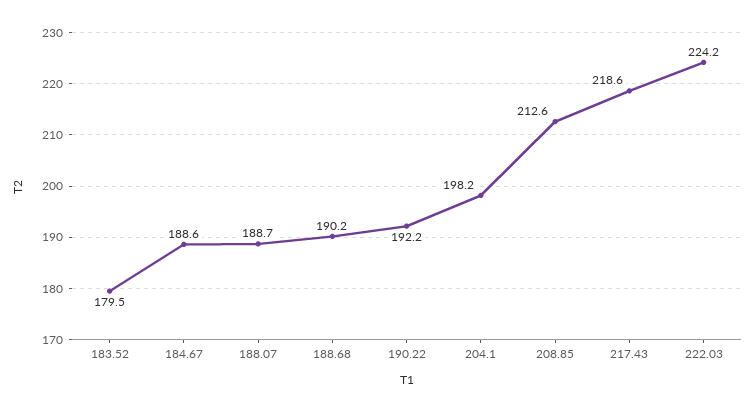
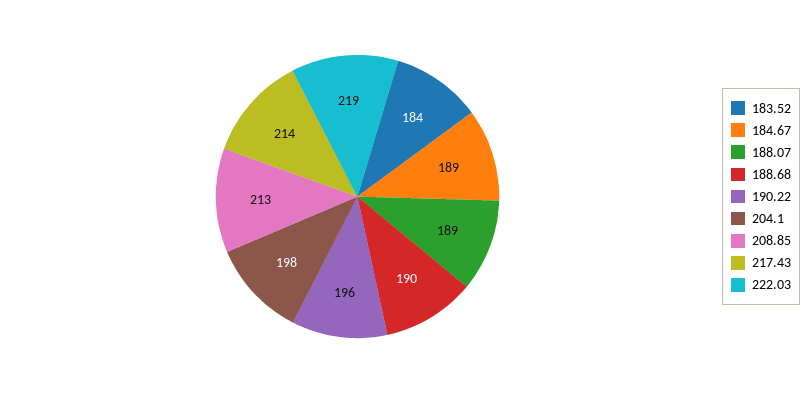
  {
-   "183.52": 179.5,
+   "183.52": 184,
    "184.67": 188.6,
    "188.07": 188.7,
    "188.68": 190.2,
-   "190.22": 192.2,
+   "190.22": 196,
    "204.1": 198.2,
    "208.85": 212.6,
-   "217.43": 218.6,
+   "217.43": 214,
-   "222.03": 224.2
+   "222.03": 219
  }

